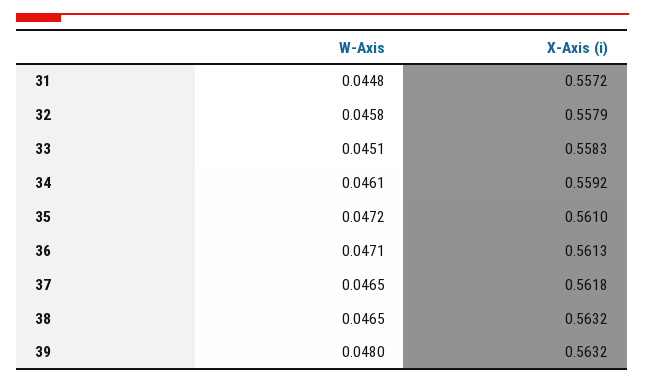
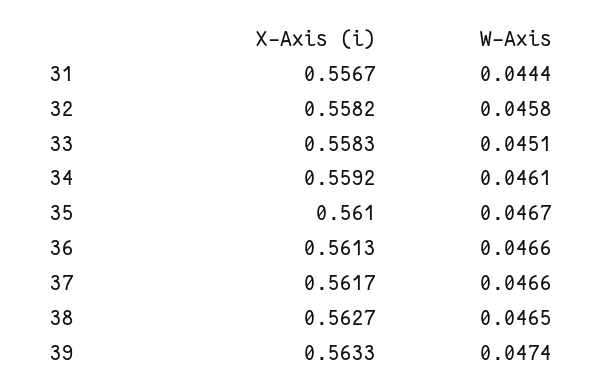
  {
    "W-Axis": {
-     "31": 0.0448,
+     "31": 0.0444,
      "32": 0.0458,
      "33": 0.0451,
      "34": 0.0461,
-     "35": 0.0472,
+     "35": 0.0467,
-     "36": 0.0471,
+     "36": 0.0466,
-     "37": 0.0465,
+     "37": 0.0466,
      "38": 0.0465,
-     "39": 0.048
+     "39": 0.0474
    },
    "X-Axis (i)": {
-     "31": 0.5572,
+     "31": 0.5567,
-     "32": 0.5579,
+     "32": 0.5582,
      "33": 0.5583,
      "34": 0.5592,
      "35": 0.561,
      "36": 0.5613,
-     "37": 0.5618,
+     "37": 0.5617,
-     "38": 0.5632,
+     "38": 0.5627,
-     "39": 0.5632
+     "39": 0.5633
    }
  }

